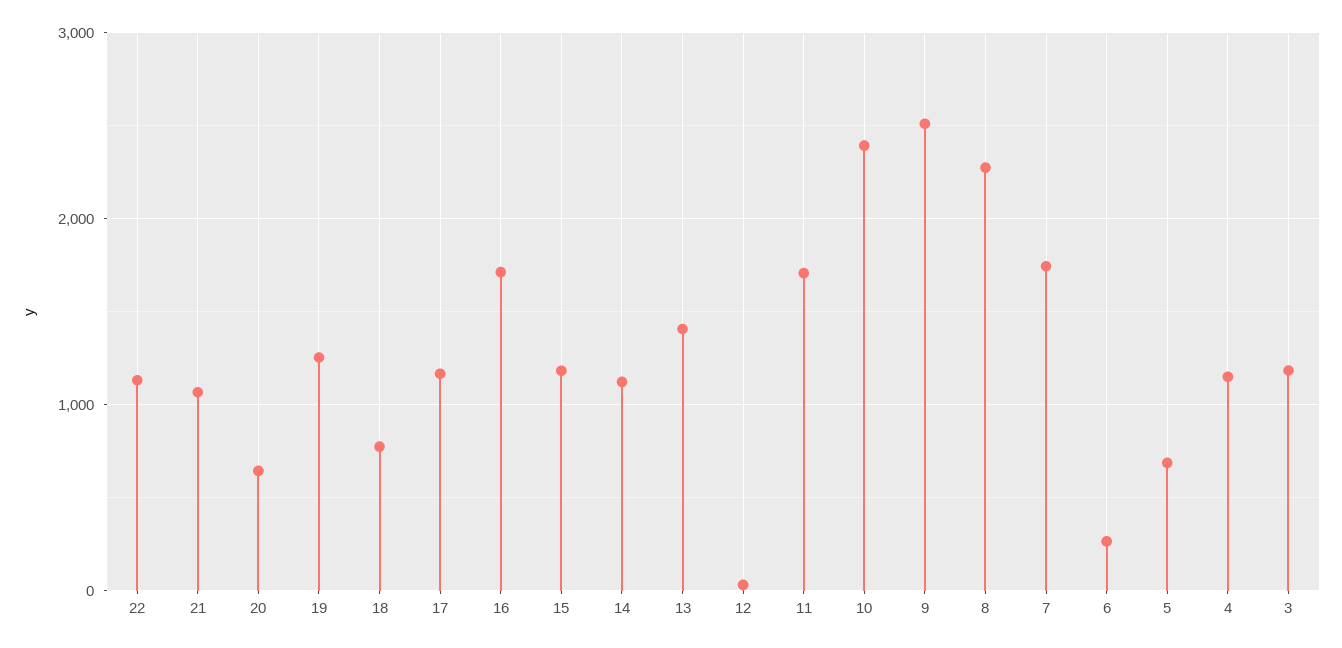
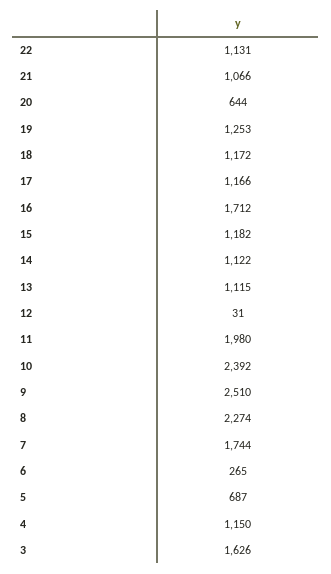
  {
    "22": 1131,
    "21": 1066,
    "20": 644,
    "19": 1253,
-   "18": 800,
+   "18": 1172,
    "17": 1166,
    "16": 1712,
    "15": 1182,
    "14": 1122,
-   "13": 1400,
+   "13": 1115,
    "12": 31,
-   "11": 1700,
+   "11": 1980,
    "10": 2392,
    "9": 2510,
    "8": 2274,
    "7": 1744,
    "6": 265,
    "5": 687,
    "4": 1150,
-   "3": 1200
+   "3": 1626
  }

